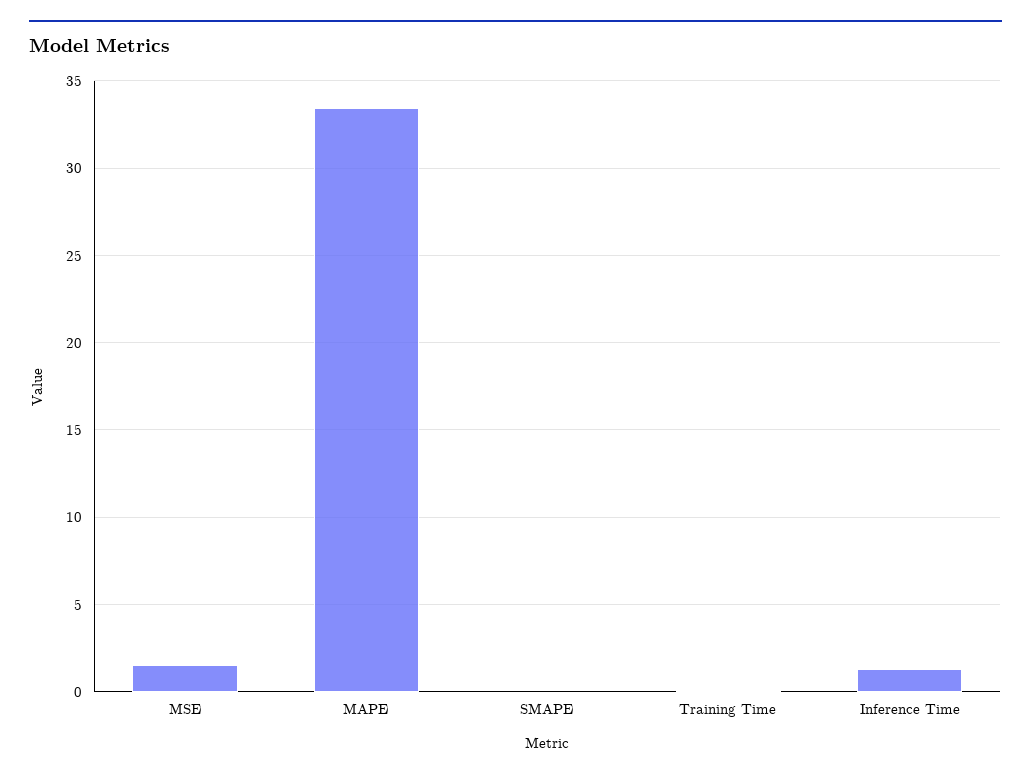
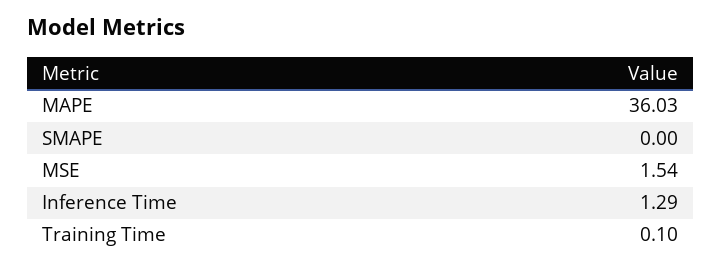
  {
    "MSE": 1.54,
-   "MAPE": 33.5,
+   "MAPE": 36.03,
    "SMAPE": 0,
    "Training Time": 0.1,
    "Inference Time": 1.29
  }

